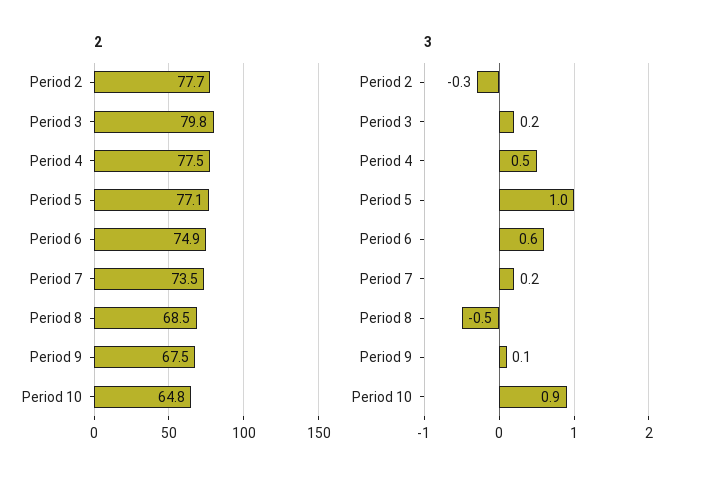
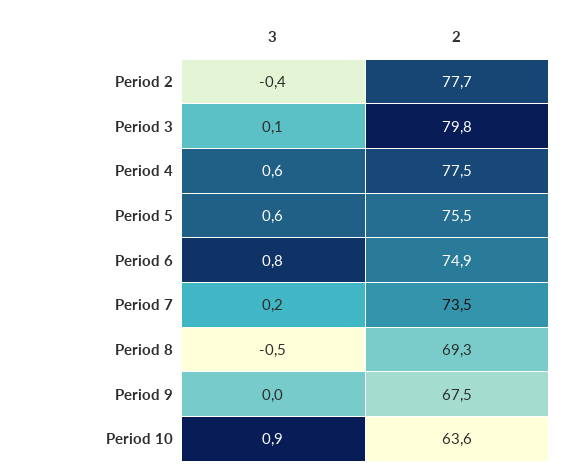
  {
    "2": {
      "Period 2": 77.7,
      "Period 3": 79.8,
      "Period 4": 77.5,
-     "Period 5": 77.1,
+     "Period 5": 75.5,
      "Period 6": 74.9,
      "Period 7": 73.5,
-     "Period 8": 68.5,
+     "Period 8": 69.3,
      "Period 9": 67.5,
-     "Period 10": 64.8
+     "Period 10": 63.6
    },
    "3": {
-     "Period 2": -0.3,
+     "Period 2": -0.4,
-     "Period 3": 0.2,
+     "Period 3": 0.1,
-     "Period 4": 0.5,
+     "Period 4": 0.6,
-     "Period 5": 1,
+     "Period 5": 0.6,
-     "Period 6": 0.6,
+     "Period 6": 0.8,
      "Period 7": 0.2,
      "Period 8": -0.5,
-     "Period 9": 0.1,
+     "Period 9": 0,
      "Period 10": 0.9
    }
  }

